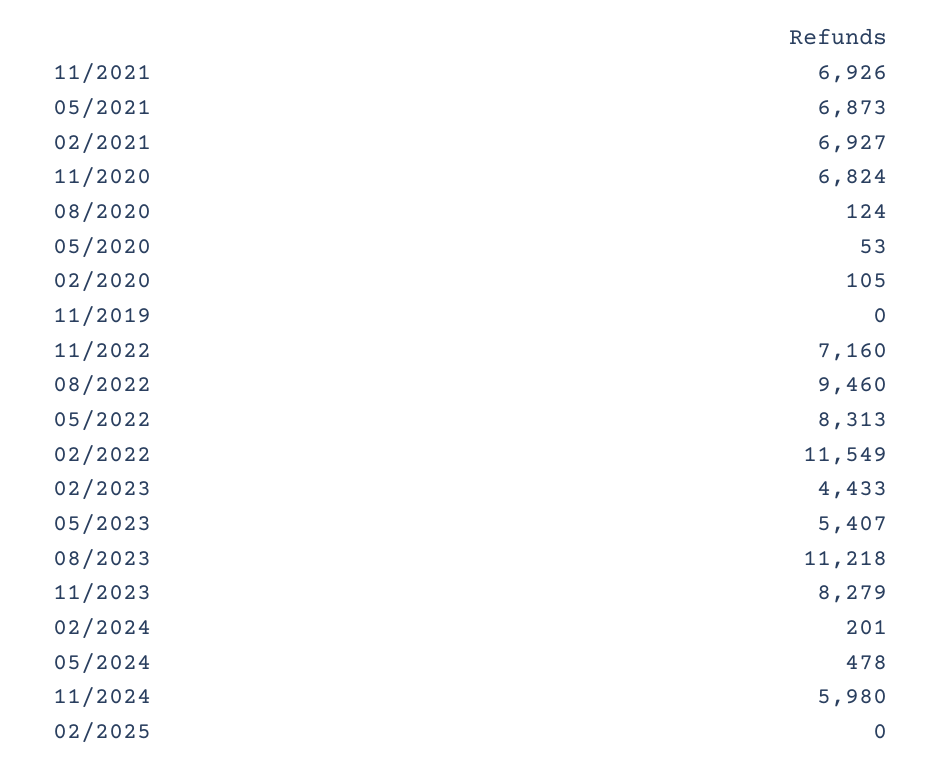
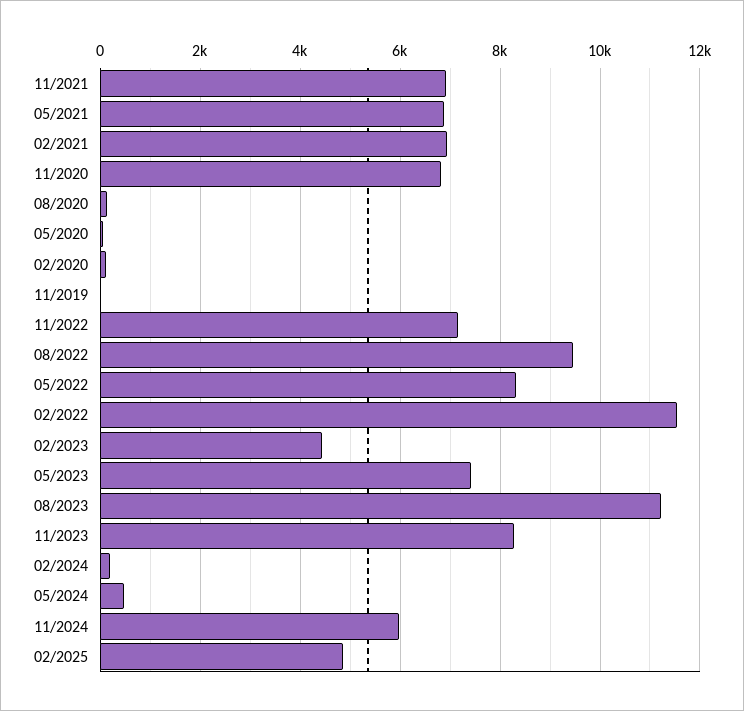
  {
    "11/2021": 6926,
    "05/2021": 6873,
    "02/2021": 6927,
    "11/2020": 6824,
    "08/2020": 124,
    "05/2020": 53,
    "02/2020": 105,
    "11/2019": 0,
    "11/2022": 7160,
    "08/2022": 9460,
    "05/2022": 8313,
    "02/2022": 11549,
    "02/2023": 4433,
-   "05/2023": 5407,
+   "05/2023": 7400,
    "08/2023": 11218,
    "11/2023": 8279,
    "02/2024": 201,
    "05/2024": 478,
    "11/2024": 5980,
-   "02/2025": 0
+   "02/2025": 4800
  }

